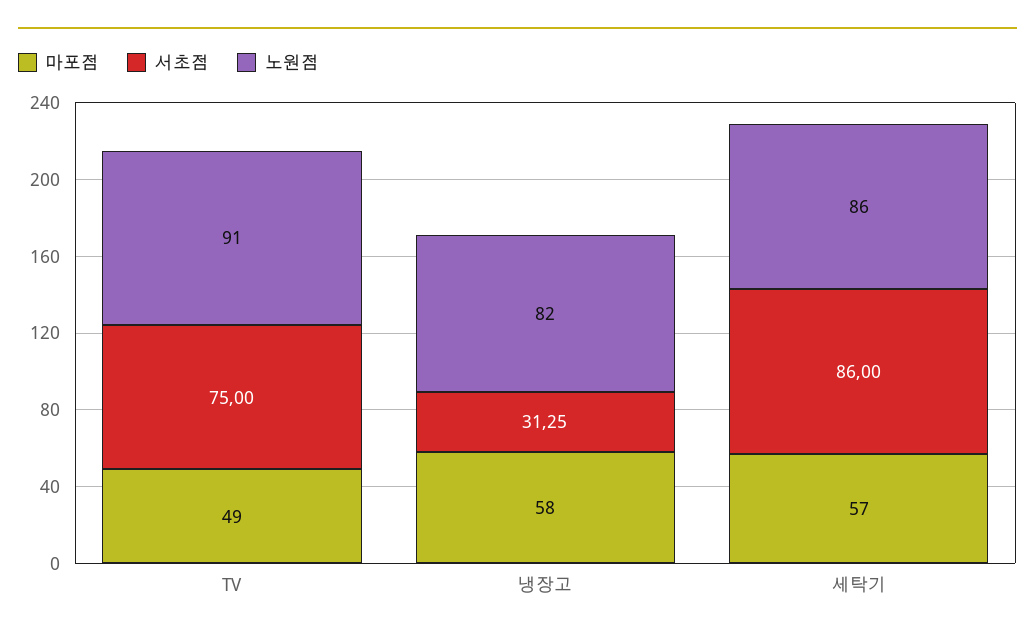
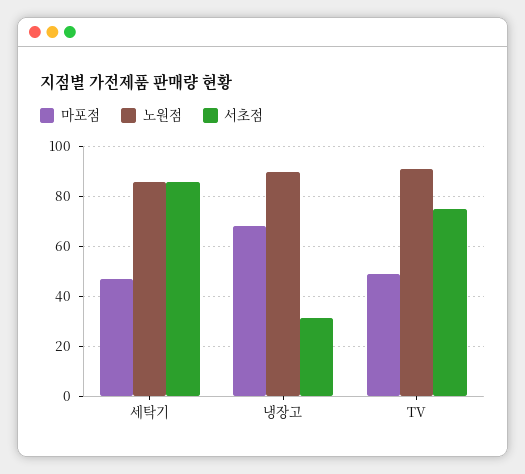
  {
    "마포점": {
      "TV": 49,
-     "냉장고": 58,
+     "냉장고": 67.5,
-     "세탁기": 57
+     "세탁기": 47.5
    },
    "서초점": {
      "TV": 75,
      "냉장고": 31.25,
      "세탁기": 86
    },
    "노원점": {
      "TV": 91,
-     "냉장고": 82,
+     "냉장고": 90,
      "세탁기": 86
    }
  }

